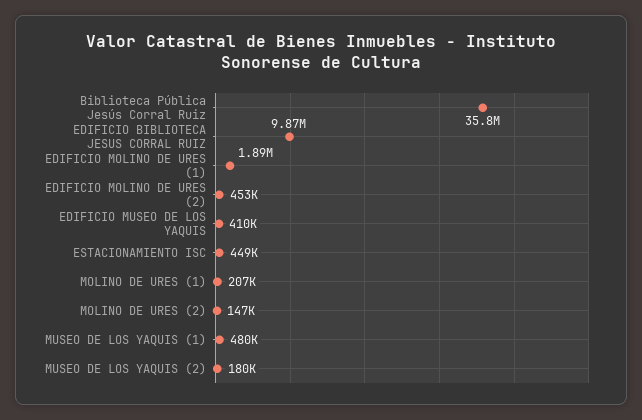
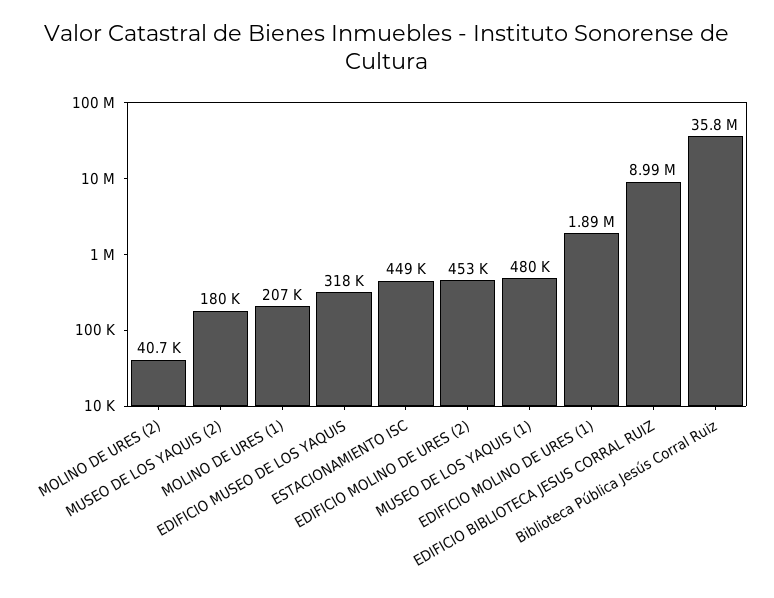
  {
    "Biblioteca Pública Jesús Corral Ruiz": 35800000,
-   "EDIFICIO BIBLIOTECA JESUS CORRAL RUIZ": 9870000,
+   "EDIFICIO BIBLIOTECA JESUS CORRAL RUIZ": 8990000,
    "EDIFICIO MOLINO DE URES (1)": 1890000,
    "EDIFICIO MOLINO DE URES (2)": 453000,
-   "EDIFICIO MUSEO DE LOS YAQUIS": 410000,
+   "EDIFICIO MUSEO DE LOS YAQUIS": 318000,
    "ESTACIONAMIENTO ISC": 449000,
    "MOLINO DE URES (1)": 207000,
-   "MOLINO DE URES (2)": 147000,
+   "MOLINO DE URES (2)": 40700,
    "MUSEO DE LOS YAQUIS (1)": 480000,
    "MUSEO DE LOS YAQUIS (2)": 180000
  }

